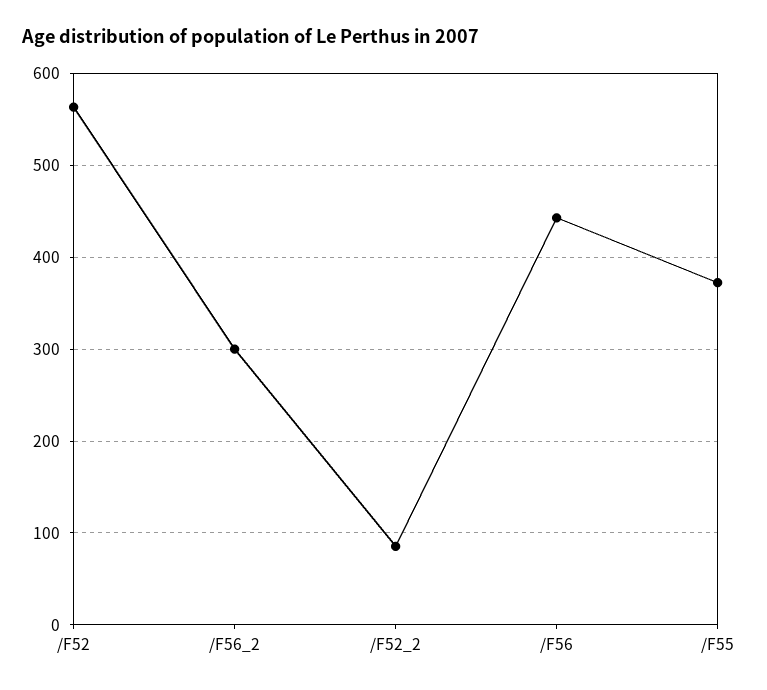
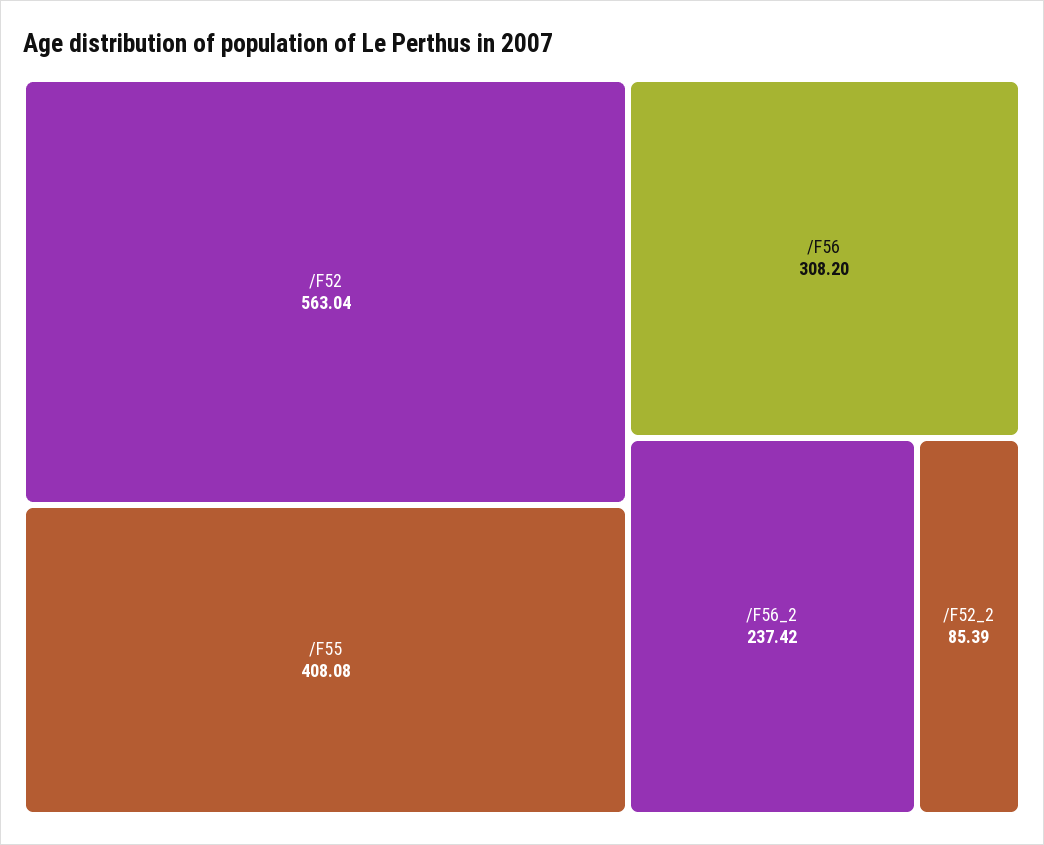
  {
    "/F52": 563.04,
-   "/F56_2": 300,
+   "/F56_2": 237.42,
    "/F52_2": 85.39,
-   "/F56": 440,
+   "/F56": 308.2,
-   "/F55": 370
+   "/F55": 408.08
  }

